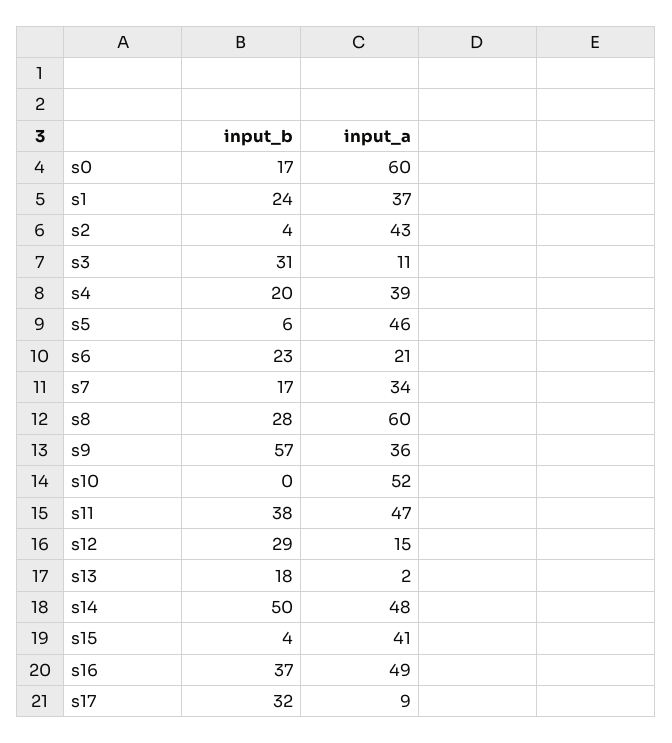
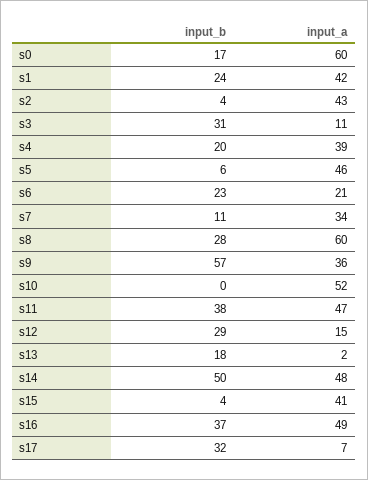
  {
    "input_b": {
      "s0": 17,
      "s1": 24,
      "s2": 4,
      "s3": 31,
      "s4": 20,
      "s5": 6,
      "s6": 23,
-     "s7": 17,
+     "s7": 11,
      "s8": 28,
      "s9": 57,
      "s10": 0,
      "s11": 38,
      "s12": 29,
      "s13": 18,
      "s14": 50,
      "s15": 4,
      "s16": 37,
      "s17": 32
    },
    "input_a": {
      "s0": 60,
-     "s1": 37,
+     "s1": 42,
      "s2": 43,
      "s3": 11,
      "s4": 39,
      "s5": 46,
      "s6": 21,
      "s7": 34,
      "s8": 60,
      "s9": 36,
      "s10": 52,
      "s11": 47,
      "s12": 15,
      "s13": 2,
      "s14": 48,
      "s15": 41,
      "s16": 49,
-     "s17": 9
+     "s17": 7
    }
  }

